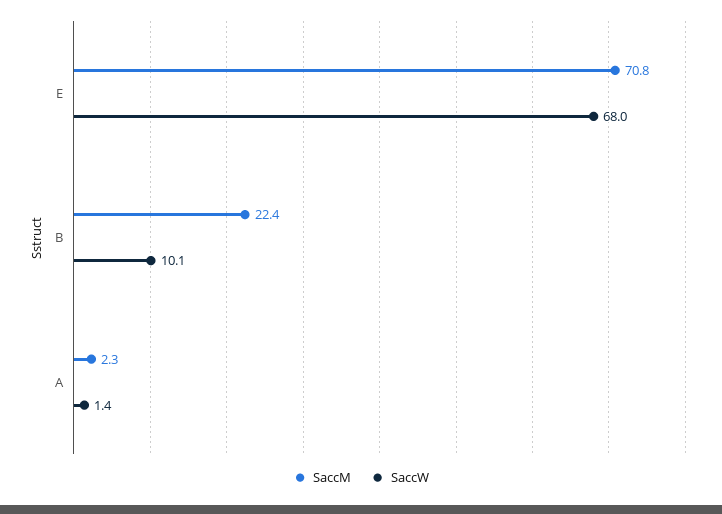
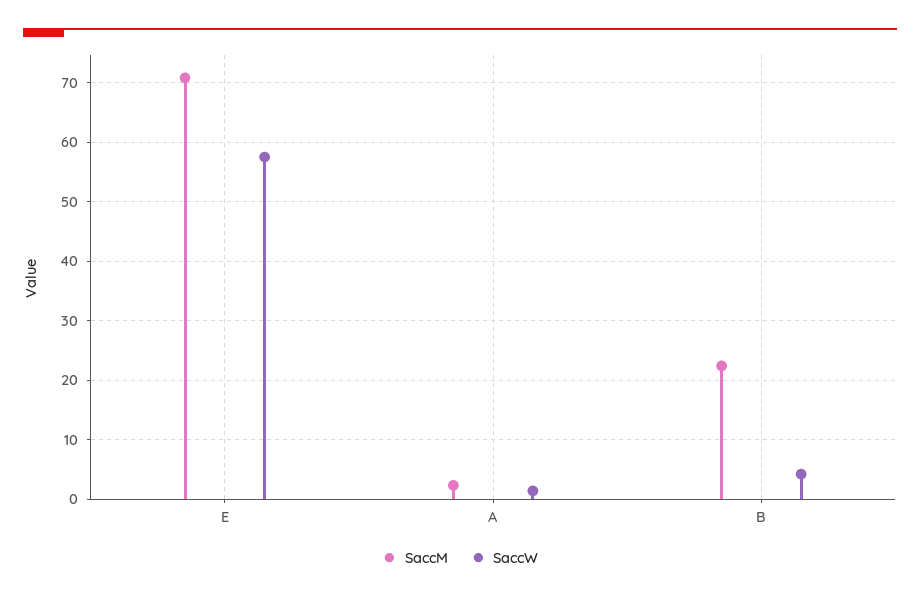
  {
    "SaccM": {
      "E": 70.8,
      "B": 22.4,
      "A": 2.3
    },
    "SaccW": {
-     "E": 68,
+     "E": 58,
-     "B": 10.1,
+     "B": 4,
      "A": 1.4
    }
  }

